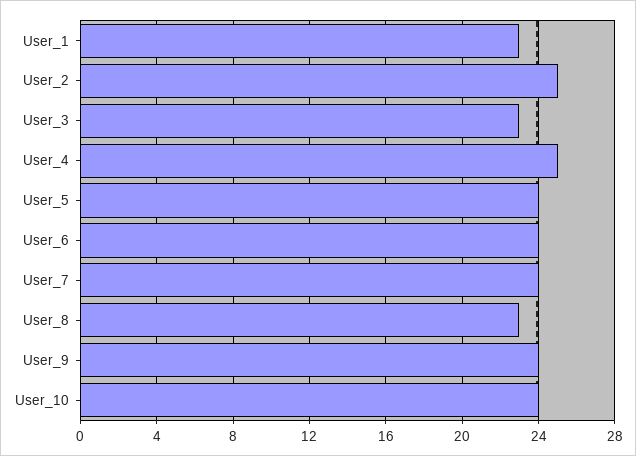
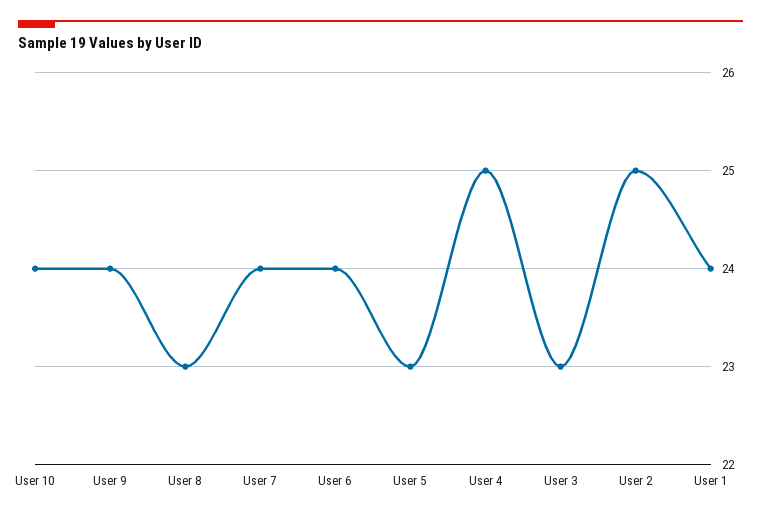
  {
-   "User_1": 23,
+   "User_1": 24,
    "User_2": 25,
    "User_3": 23,
    "User_4": 25,
-   "User_5": 24,
+   "User_5": 23,
    "User_6": 24,
    "User_7": 24,
    "User_8": 23,
    "User_9": 24,
    "User_10": 24
  }

